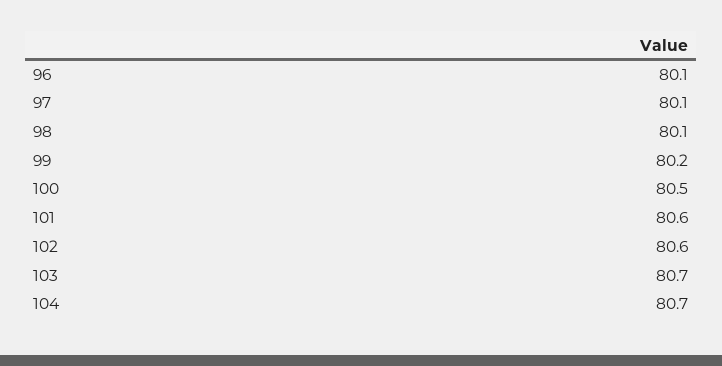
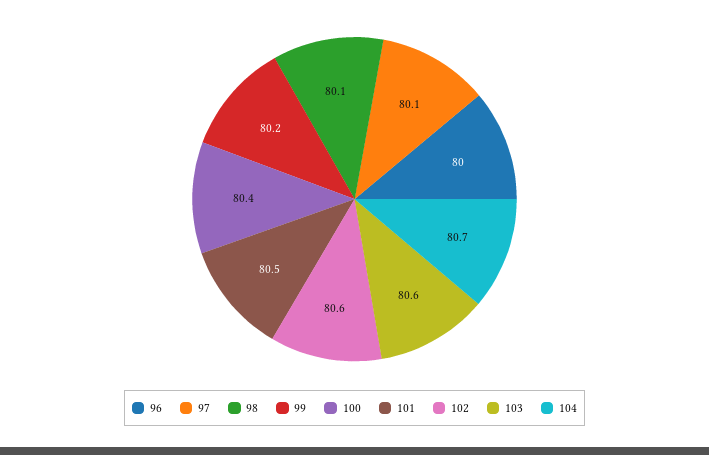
  {
-   "96": 80.1,
+   "96": 80,
    "97": 80.1,
    "98": 80.1,
    "99": 80.2,
-   "100": 80.5,
+   "100": 80.4,
-   "101": 80.6,
+   "101": 80.5,
    "102": 80.6,
-   "103": 80.7,
+   "103": 80.6,
    "104": 80.7
  }

